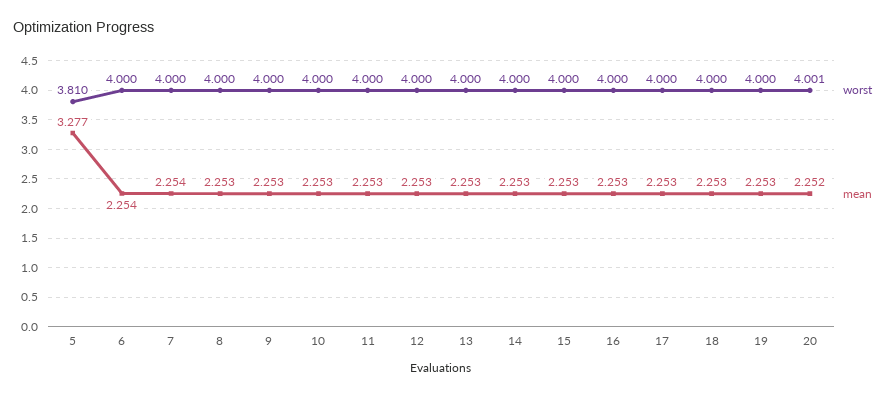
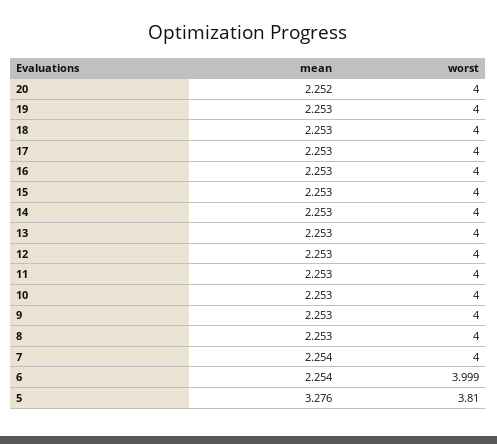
  {
    "worst": {
      "5": 3.81,
-     "6": 4,
+     "6": 3.999,
      "7": 4,
      "8": 4,
      "9": 4,
      "10": 4,
      "11": 4,
      "12": 4,
      "13": 4,
      "14": 4,
      "15": 4,
      "16": 4,
      "17": 4,
      "18": 4,
      "19": 4,
-     "20": 4.001
+     "20": 4
    },
    "mean": {
-     "5": 3.277,
+     "5": 3.276,
      "6": 2.254,
      "7": 2.254,
      "8": 2.253,
      "9": 2.253,
      "10": 2.253,
      "11": 2.253,
      "12": 2.253,
      "13": 2.253,
      "14": 2.253,
      "15": 2.253,
      "16": 2.253,
      "17": 2.253,
      "18": 2.253,
      "19": 2.253,
      "20": 2.252
    }
  }

